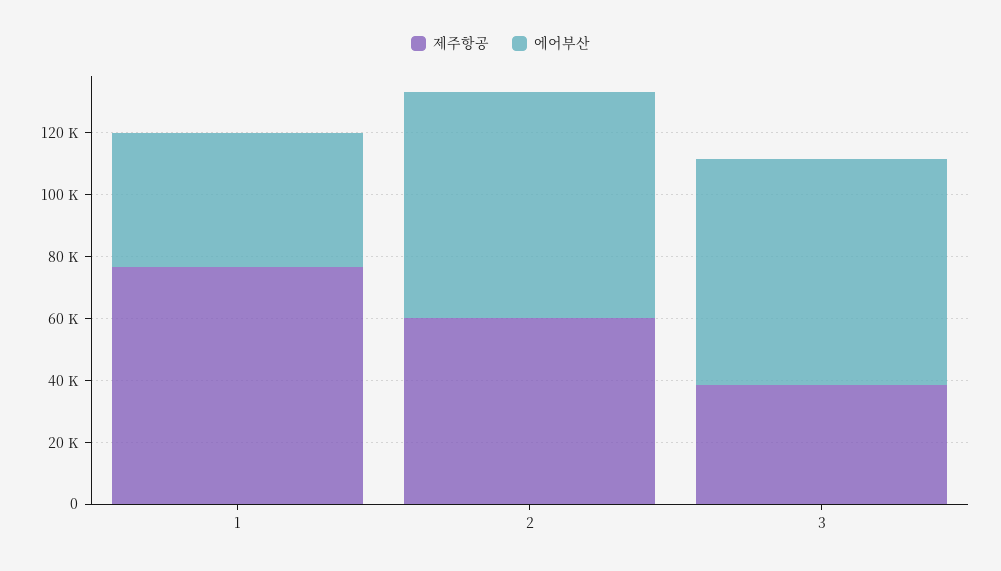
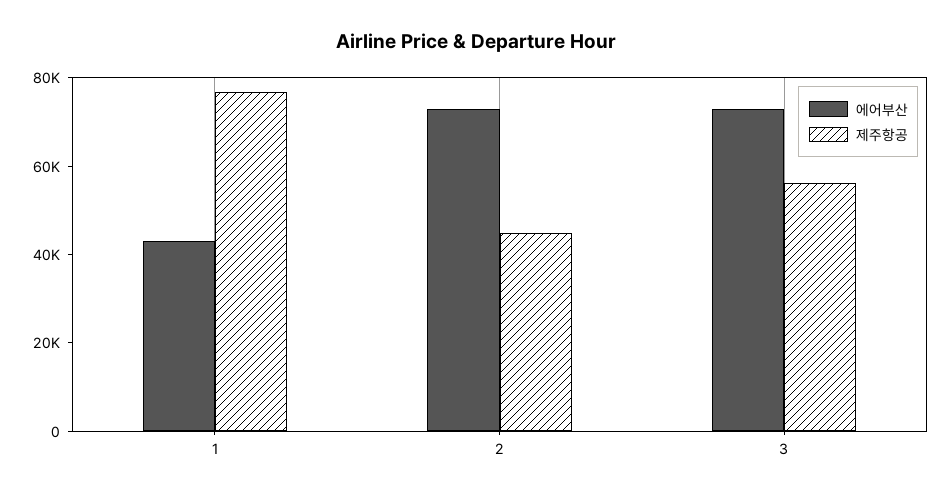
  {
    "제주항공": {
      "1": 75000,
-     "2": 60000,
+     "2": 45000,
-     "3": 40000
+     "3": 55000
    },
    "에어부산": {
      "1": 45000,
      "2": 75000,
      "3": 75000
    }
  }

